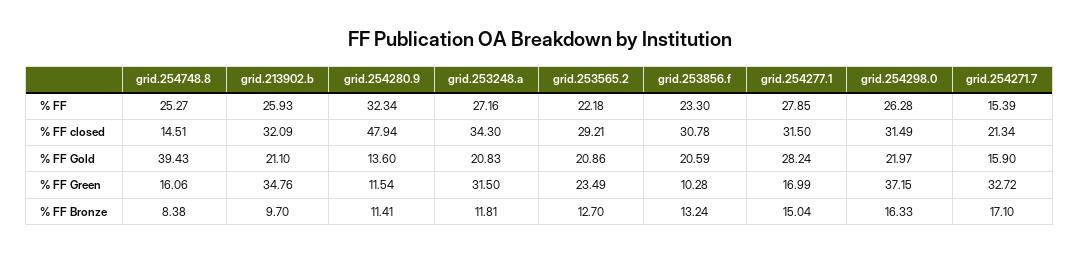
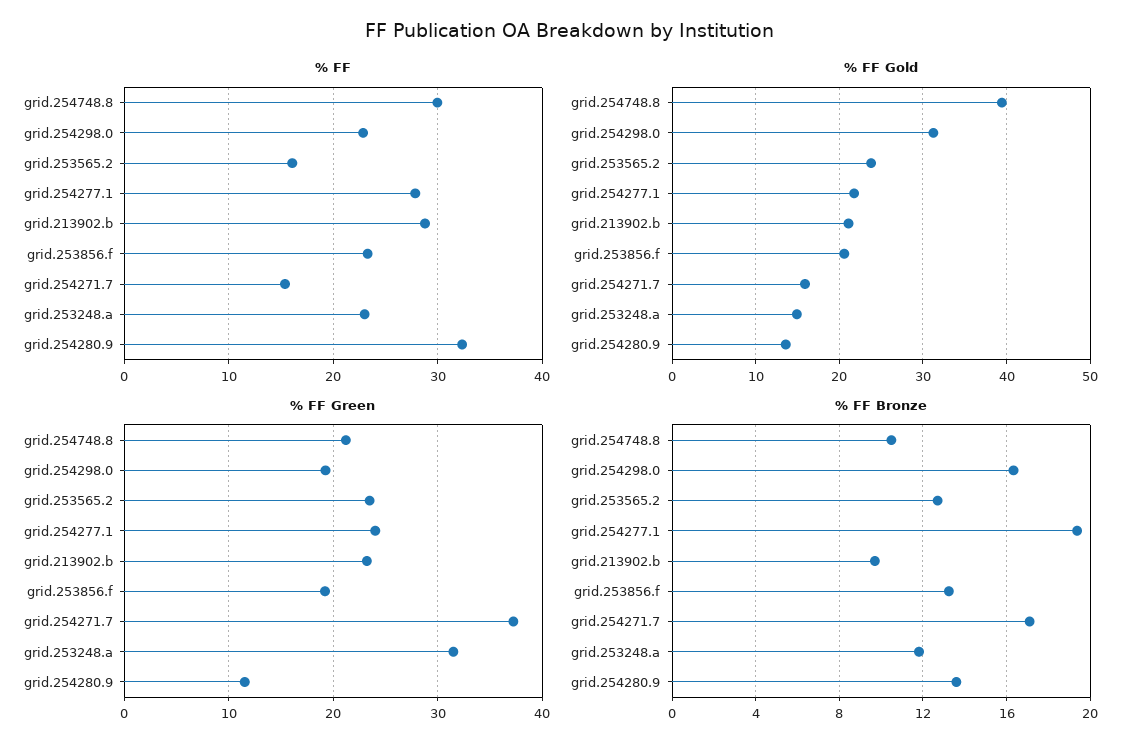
  {
    "% FF": {
-     "grid.254748.8": 25.27,
+     "grid.254748.8": 30,
-     "grid.213902.b": 25.93,
+     "grid.213902.b": 29,
      "grid.254280.9": 32.34,
-     "grid.253248.a": 27.16,
+     "grid.253248.a": 23,
-     "grid.253565.2": 22.18,
+     "grid.253565.2": 16,
      "grid.253856.f": 23.3,
      "grid.254277.1": 27.85,
-     "grid.254298.0": 26.28,
+     "grid.254298.0": 23,
      "grid.254271.7": 15.39
    },
-   "% FF closed": {
-     "grid.254748.8": 14.51,
-     "grid.213902.b": 32.09,
-     "grid.254280.9": 47.94,
-     "grid.253248.a": 34.3,
-     "grid.253565.2": 29.21,
-     "grid.253856.f": 30.78,
-     "grid.254277.1": 31.5,
-     "grid.254298.0": 31.49,
-     "grid.254271.7": 21.34
-   },
    "% FF Gold": {
      "grid.254748.8": 39.43,
      "grid.213902.b": 21.1,
      "grid.254280.9": 13.6,
-     "grid.253248.a": 20.83,
+     "grid.253248.a": 15,
-     "grid.253565.2": 20.86,
+     "grid.253565.2": 24,
      "grid.253856.f": 20.59,
-     "grid.254277.1": 28.24,
+     "grid.254277.1": 22,
-     "grid.254298.0": 21.97,
+     "grid.254298.0": 31,
      "grid.254271.7": 15.9
    },
    "% FF Green": {
-     "grid.254748.8": 16.06,
+     "grid.254748.8": 21,
-     "grid.213902.b": 34.76,
+     "grid.213902.b": 23,
      "grid.254280.9": 11.54,
      "grid.253248.a": 31.5,
      "grid.253565.2": 23.49,
-     "grid.253856.f": 10.28,
+     "grid.253856.f": 19,
-     "grid.254277.1": 16.99,
+     "grid.254277.1": 24,
-     "grid.254298.0": 37.15,
+     "grid.254298.0": 19,
-     "grid.254271.7": 32.72
+     "grid.254271.7": 37
    },
    "% FF Bronze": {
-     "grid.254748.8": 8.38,
+     "grid.254748.8": 10.5,
      "grid.213902.b": 9.7,
-     "grid.254280.9": 11.41,
+     "grid.254280.9": 13.5,
      "grid.253248.a": 11.81,
      "grid.253565.2": 12.7,
      "grid.253856.f": 13.24,
-     "grid.254277.1": 15.04,
+     "grid.254277.1": 19.5,
      "grid.254298.0": 16.33,
      "grid.254271.7": 17.1
    }
  }

